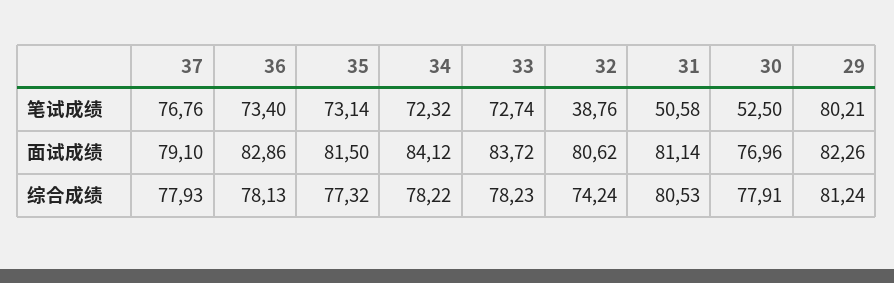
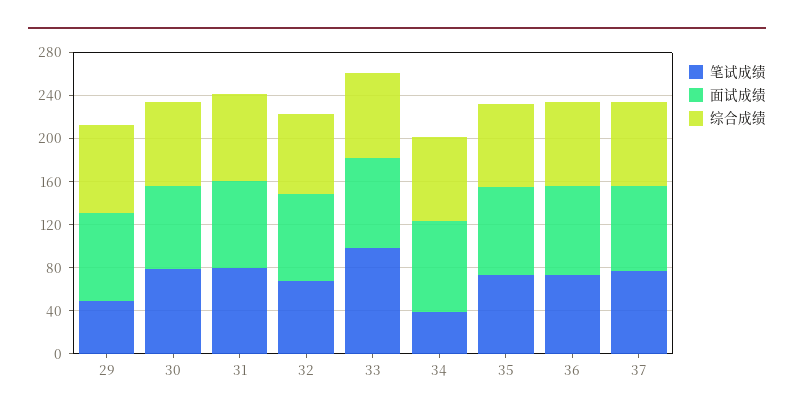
  {
    "笔试成绩": {
      "37": 76.76,
      "36": 73.4,
      "35": 73.14,
-     "34": 72.32,
+     "34": 40,
-     "33": 72.74,
+     "33": 100,
-     "32": 38.76,
+     "32": 70,
-     "31": 50.58,
+     "31": 80,
-     "30": 52.5,
+     "30": 80,
-     "29": 80.21
+     "29": 50
    },
    "面试成绩": {
      "37": 79.1,
      "36": 82.86,
      "35": 81.5,
      "34": 84.12,
      "33": 83.72,
      "32": 80.62,
      "31": 81.14,
      "30": 76.96,
      "29": 82.26
    },
    "综合成绩": {
      "37": 77.93,
      "36": 78.13,
      "35": 77.32,
      "34": 78.22,
      "33": 78.23,
      "32": 74.24,
      "31": 80.53,
      "30": 77.91,
      "29": 81.24
    }
  }

